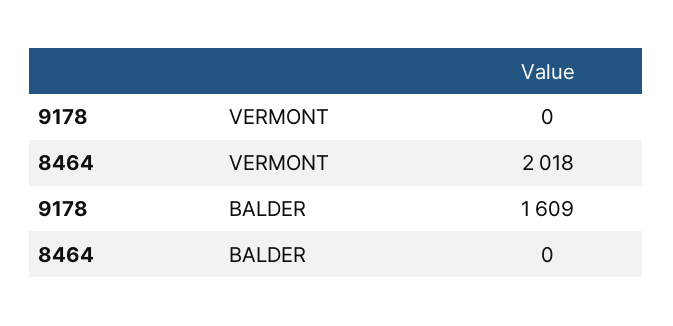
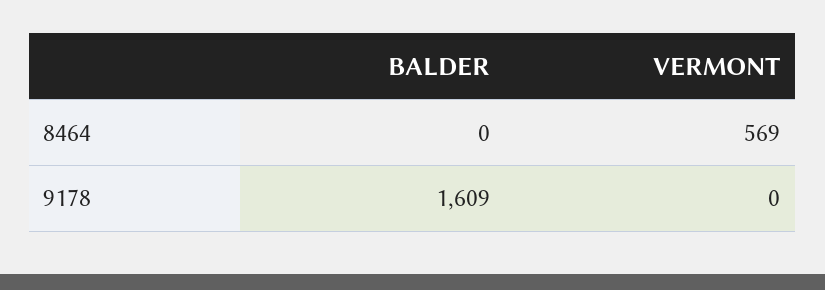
  {
    "9178": {
      "VERMONT": 0,
      "BALDER": 1609
    },
    "8464": {
-     "VERMONT": 2018,
+     "VERMONT": 569,
      "BALDER": 0
    }
  }

